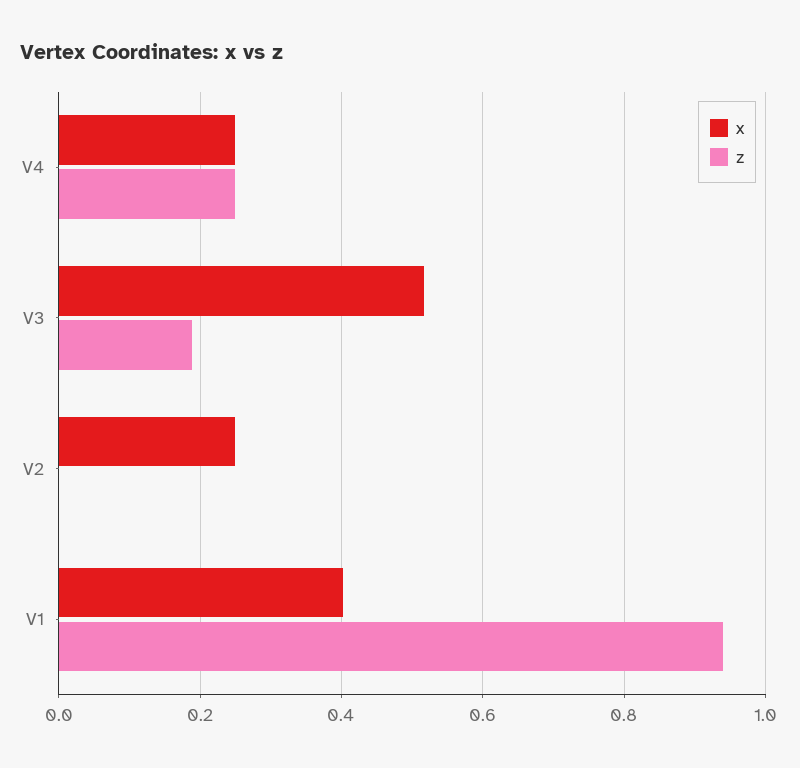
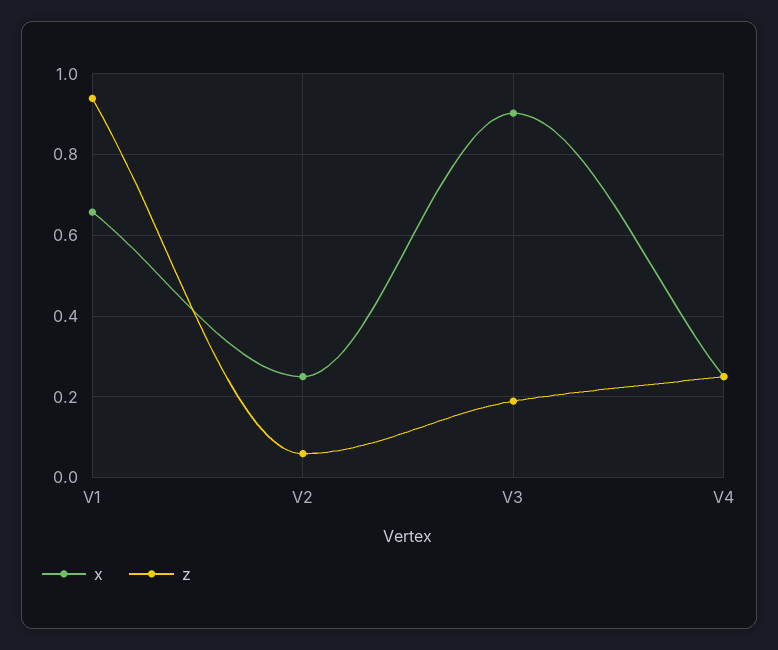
  {
    "x": {
      "V4": 0.26,
-     "V3": 0.52,
+     "V3": 0.9,
      "V2": 0.26,
-     "V1": 0.4
+     "V1": 0.66
    },
    "z": {
      "V4": 0.26,
      "V3": 0.18,
-     "V2": 0,
+     "V2": 0.06,
      "V1": 0.94
    }
  }

